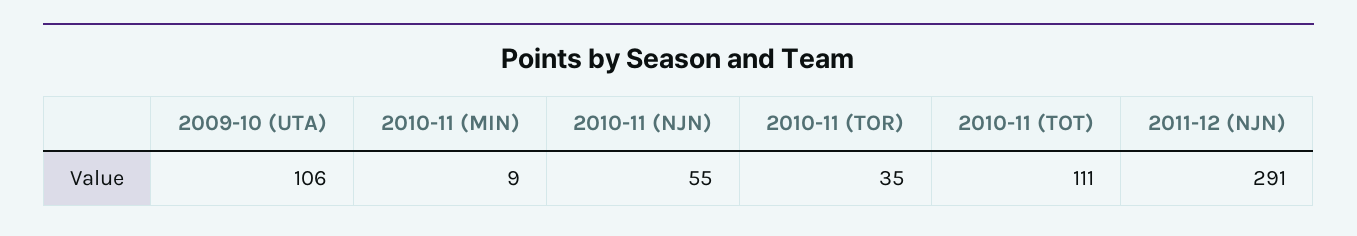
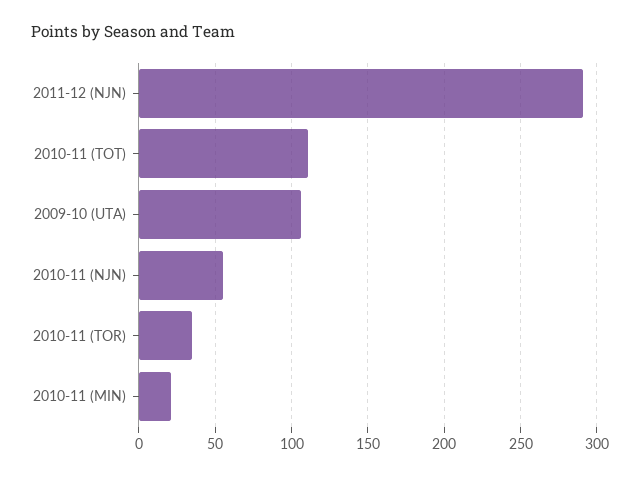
  {
    "2009-10 (UTA)": 106,
-   "2010-11 (MIN)": 9,
+   "2010-11 (MIN)": 20,
    "2010-11 (NJN)": 55,
    "2010-11 (TOR)": 35,
    "2010-11 (TOT)": 111,
    "2011-12 (NJN)": 291
  }

